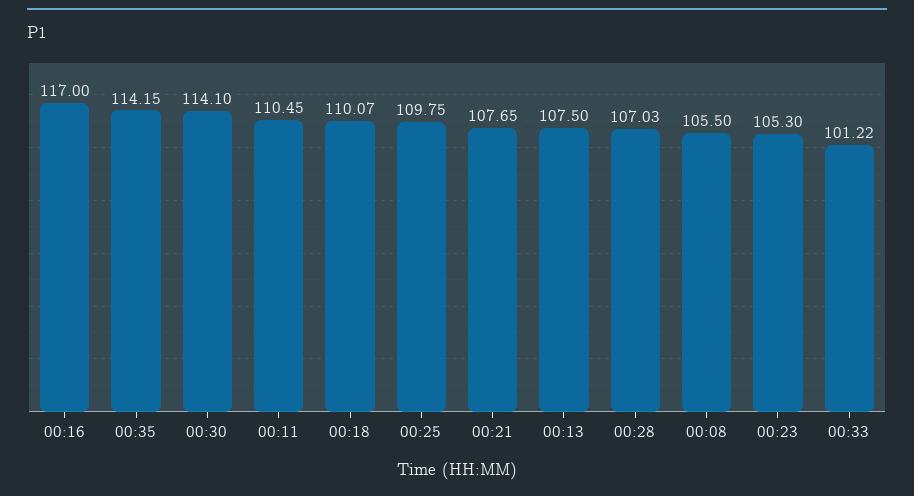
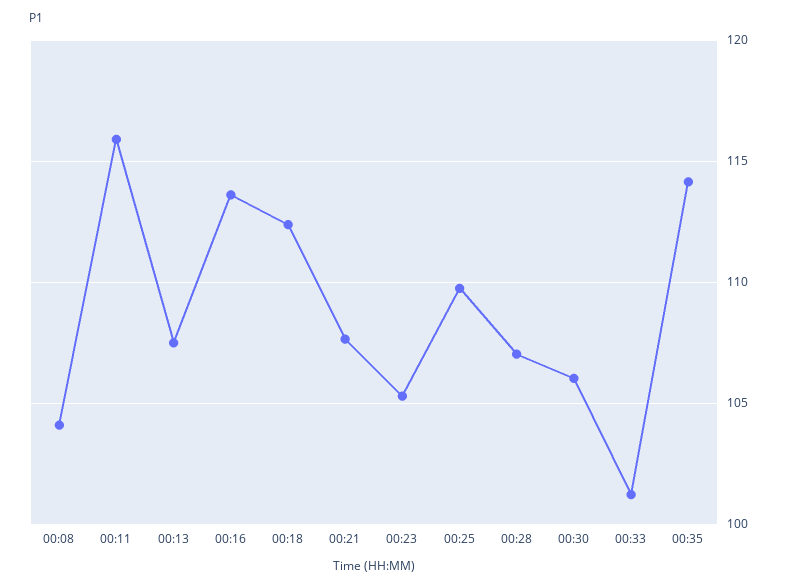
  {
-   "00:16": 117,
+   "00:16": 113.5,
    "00:35": 114.15,
-   "00:30": 114.1,
+   "00:30": 106,
-   "00:11": 110.45,
+   "00:11": 116,
-   "00:18": 110.07,
+   "00:18": 112.5,
    "00:25": 109.75,
    "00:21": 107.65,
    "00:13": 107.5,
    "00:28": 107.03,
-   "00:08": 105.5,
+   "00:08": 104,
    "00:23": 105.3,
    "00:33": 101.22
  }

